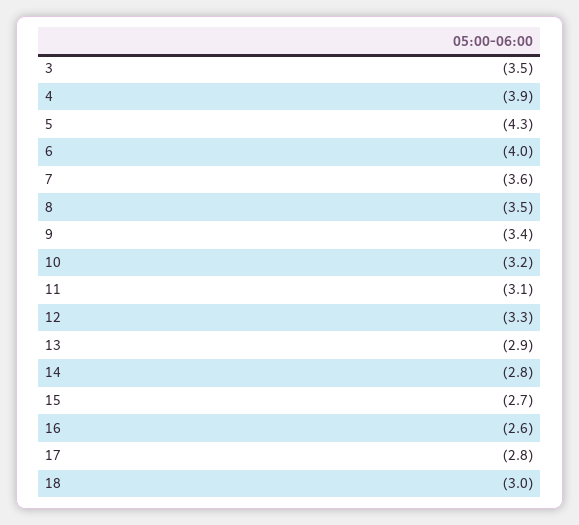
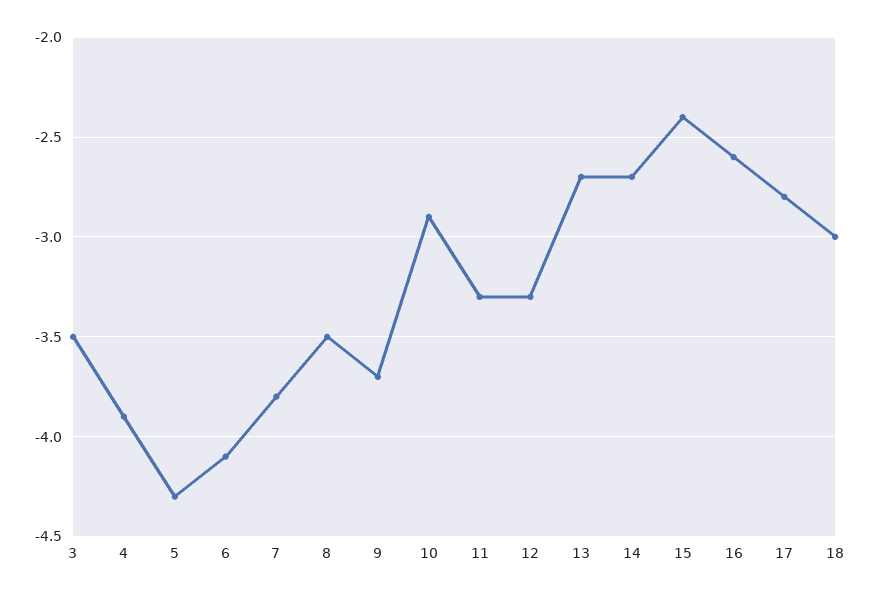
  {
    "3": -3.5,
    "4": -3.9,
    "5": -4.3,
-   "6": -4,
+   "6": -4.1,
-   "7": -3.6,
+   "7": -3.8,
    "8": -3.5,
-   "9": -3.4,
+   "9": -3.7,
-   "10": -3.2,
+   "10": -2.9,
-   "11": -3.1,
+   "11": -3.3,
    "12": -3.3,
-   "13": -2.9,
+   "13": -2.7,
-   "14": -2.8,
+   "14": -2.7,
-   "15": -2.7,
+   "15": -2.4,
    "16": -2.6,
    "17": -2.8,
    "18": -3
  }

